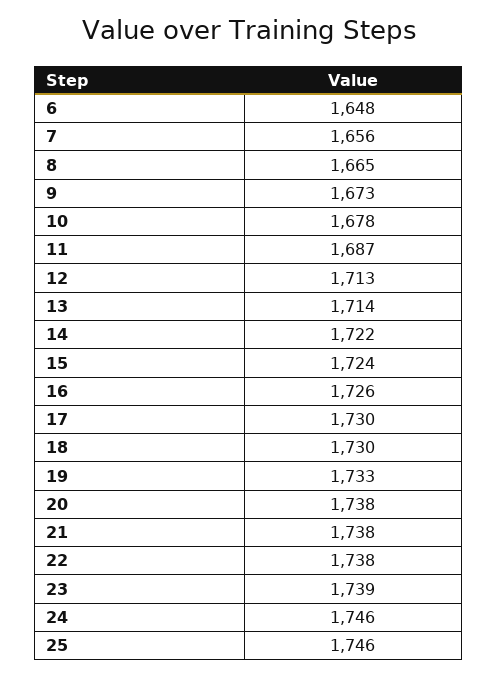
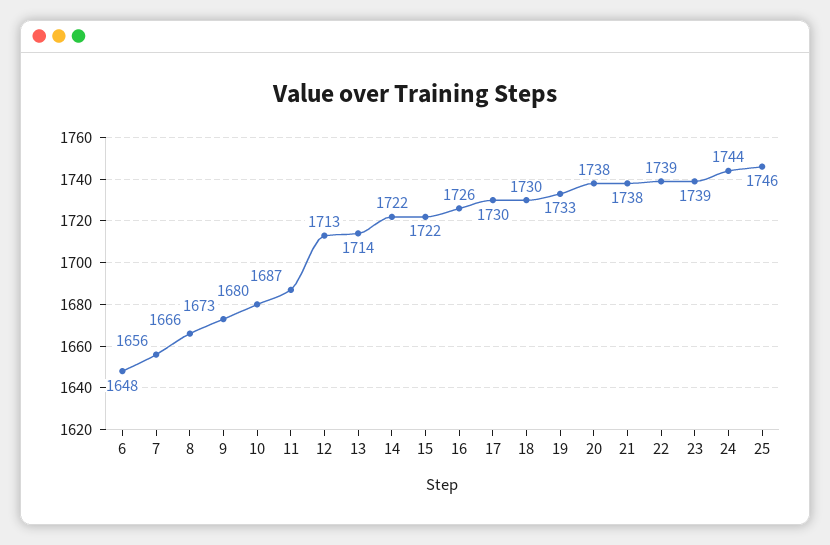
  {
    "6": 1648,
    "7": 1656,
-   "8": 1665,
+   "8": 1666,
    "9": 1673,
-   "10": 1678,
+   "10": 1680,
    "11": 1687,
    "12": 1713,
    "13": 1714,
    "14": 1722,
-   "15": 1724,
+   "15": 1722,
    "16": 1726,
    "17": 1730,
    "18": 1730,
    "19": 1733,
    "20": 1738,
    "21": 1738,
-   "22": 1738,
+   "22": 1739,
    "23": 1739,
-   "24": 1746,
+   "24": 1744,
    "25": 1746
  }

